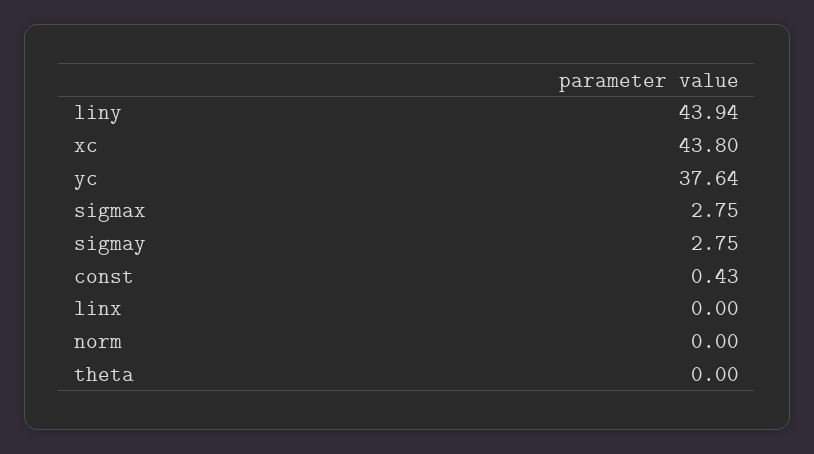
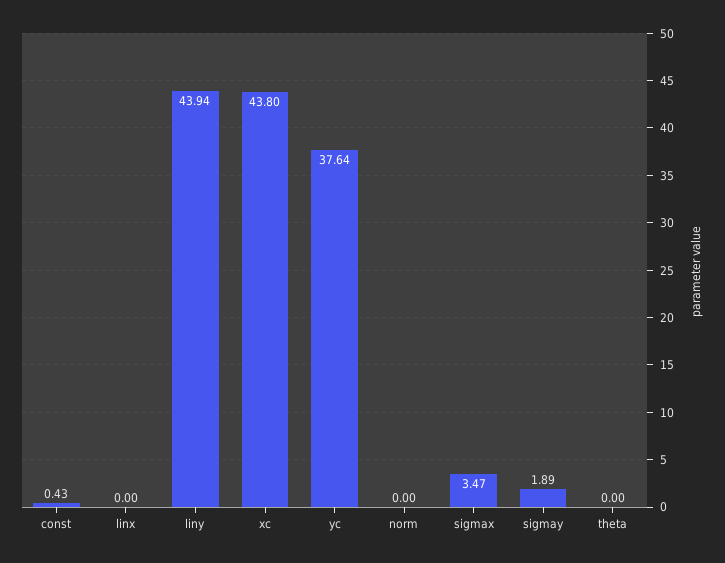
  {
    "liny": 43.94,
    "xc": 43.8,
    "yc": 37.64,
-   "sigmax": 2.75,
+   "sigmax": 3.47,
-   "sigmay": 2.75,
+   "sigmay": 1.89,
    "const": 0.43,
    "linx": 0,
    "norm": 0,
    "theta": 0
  }

